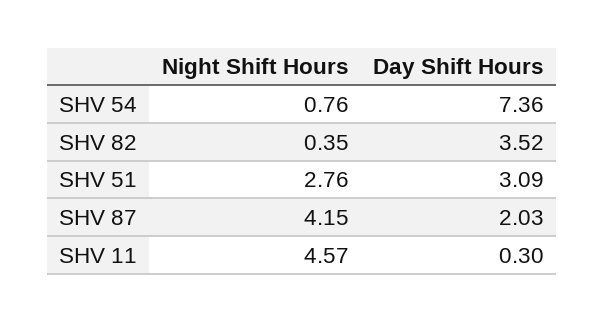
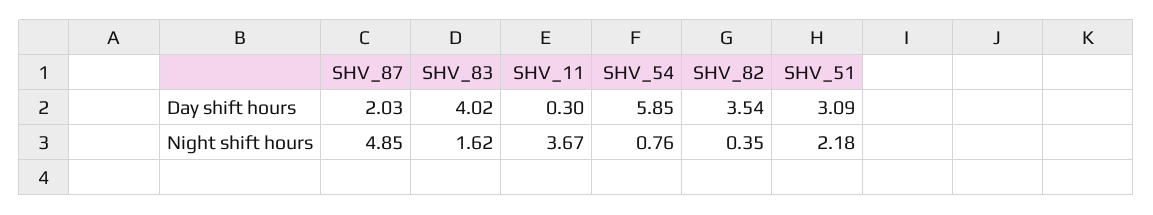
  {
    "Night Shift Hours": {
      "SHV 54": 0.76,
      "SHV 82": 0.35,
-     "SHV 51": 2.76,
+     "SHV 51": 2.18,
-     "SHV 87": 4.15,
+     "SHV 87": 4.85,
-     "SHV 11": 4.57
+     "SHV 11": 3.67,
+     "SHV_83": 1.62
    },
    "Day Shift Hours": {
-     "SHV 54": 7.36,
+     "SHV 54": 5.85,
-     "SHV 82": 3.52,
+     "SHV 82": 3.54,
      "SHV 51": 3.09,
      "SHV 87": 2.03,
-     "SHV 11": 0.3
+     "SHV 11": 0.3,
+     "SHV_83": 4.02
    }
  }

